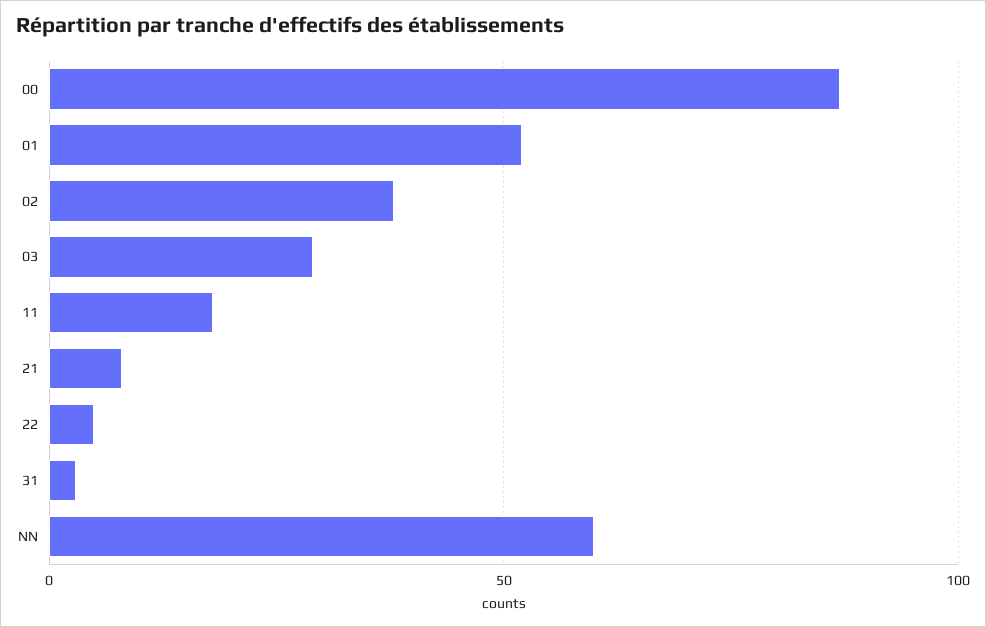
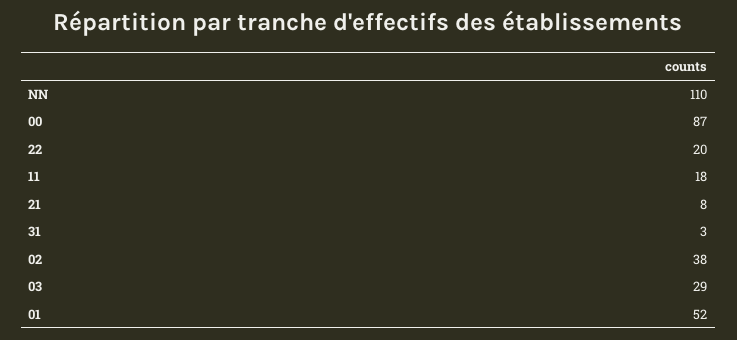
  {
    "00": 87,
    "01": 52,
    "02": 38,
    "03": 29,
    "11": 18,
    "21": 8,
-   "22": 5,
+   "22": 20,
    "31": 3,
-   "NN": 60
+   "NN": 110
  }

